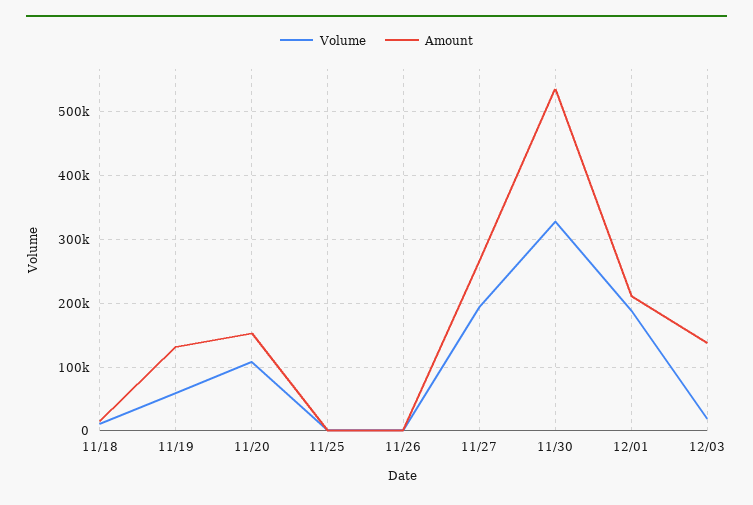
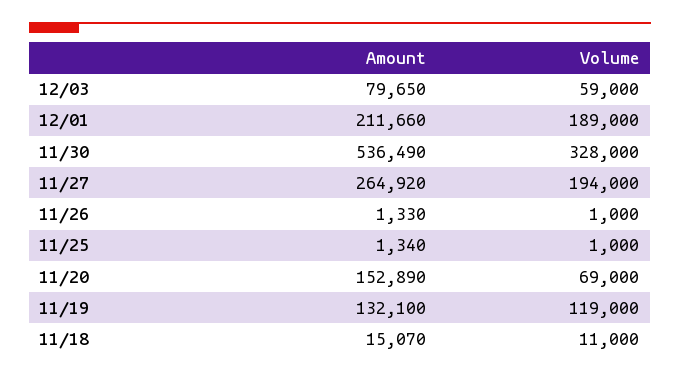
  {
    "Volume": {
      "11/18": 11000,
-     "11/19": 60000,
+     "11/19": 119000,
-     "11/20": 110000,
+     "11/20": 69000,
      "11/25": 1000,
      "11/26": 1000,
      "11/27": 194000,
      "11/30": 328000,
      "12/01": 189000,
-     "12/03": 20000
+     "12/03": 59000
    },
    "Amount": {
      "11/18": 15070,
      "11/19": 132100,
      "11/20": 152890,
      "11/25": 1340,
      "11/26": 1330,
      "11/27": 264920,
      "11/30": 536490,
      "12/01": 211660,
-     "12/03": 140000
+     "12/03": 79650
    }
  }

